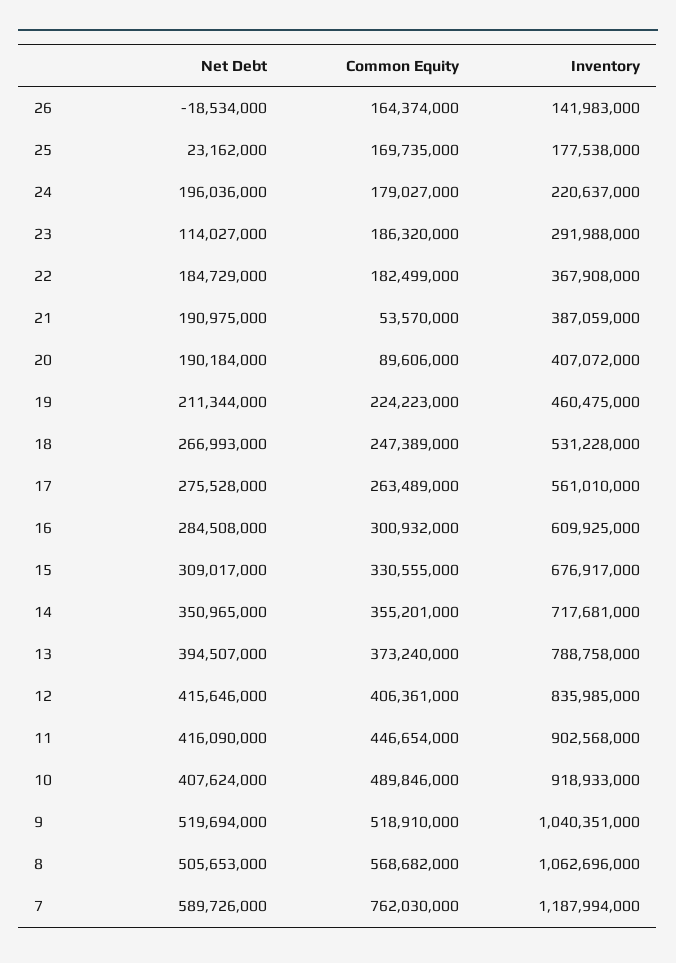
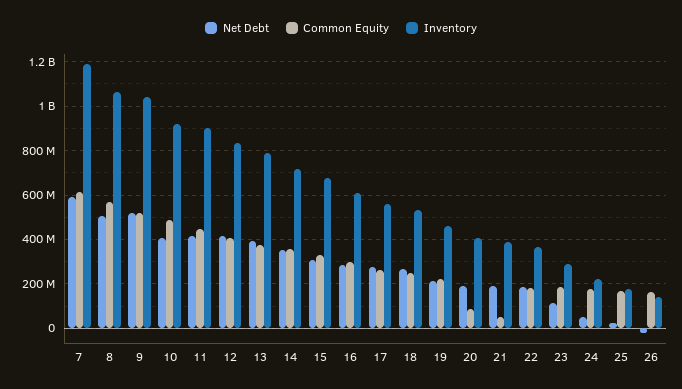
  {
    "Net Debt": {
      "26": -18534000,
      "25": 23162000,
-     "24": 196036000,
+     "24": 50000000,
      "23": 114027000,
      "22": 184729000,
      "21": 190975000,
      "20": 190184000,
      "19": 211344000,
      "18": 266993000,
      "17": 275528000,
      "16": 284508000,
      "15": 309017000,
      "14": 350965000,
      "13": 394507000,
      "12": 415646000,
      "11": 416090000,
      "10": 407624000,
      "9": 519694000,
      "8": 505653000,
      "7": 589726000
    },
    "Common Equity": {
      "26": 164374000,
      "25": 169735000,
      "24": 179027000,
      "23": 186320000,
      "22": 182499000,
      "21": 53570000,
      "20": 89606000,
      "19": 224223000,
      "18": 247389000,
      "17": 263489000,
      "16": 300932000,
      "15": 330555000,
      "14": 355201000,
      "13": 373240000,
      "12": 406361000,
      "11": 446654000,
      "10": 489846000,
      "9": 518910000,
      "8": 568682000,
-     "7": 762030000
+     "7": 600000000
    },
    "Inventory": {
      "26": 141983000,
      "25": 177538000,
      "24": 220637000,
      "23": 291988000,
      "22": 367908000,
      "21": 387059000,
      "20": 407072000,
      "19": 460475000,
      "18": 531228000,
      "17": 561010000,
      "16": 609925000,
      "15": 676917000,
      "14": 717681000,
      "13": 788758000,
      "12": 835985000,
      "11": 902568000,
      "10": 918933000,
      "9": 1040351000,
      "8": 1062696000,
      "7": 1187994000
    }
  }

